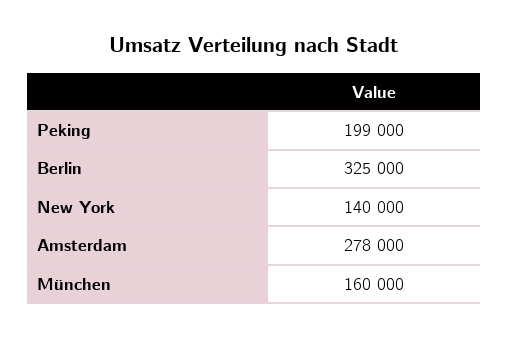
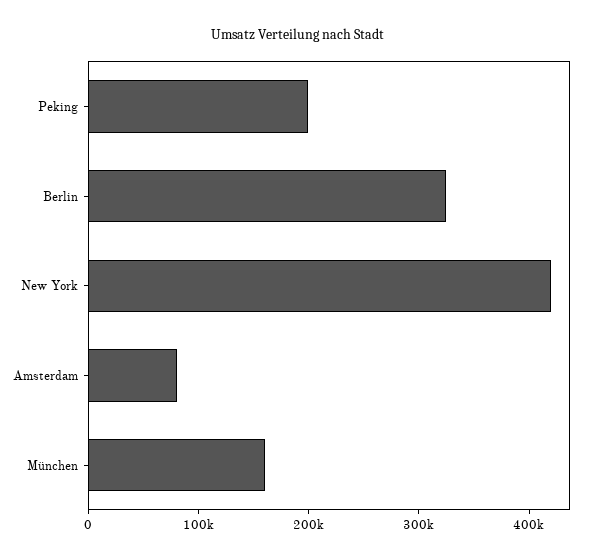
  {
    "Peking": 199000,
    "Berlin": 325000,
-   "New York": 140000,
+   "New York": 420000,
-   "Amsterdam": 278000,
+   "Amsterdam": 80000,
    "München": 160000
  }

